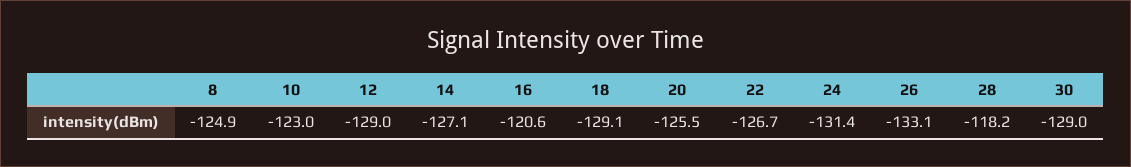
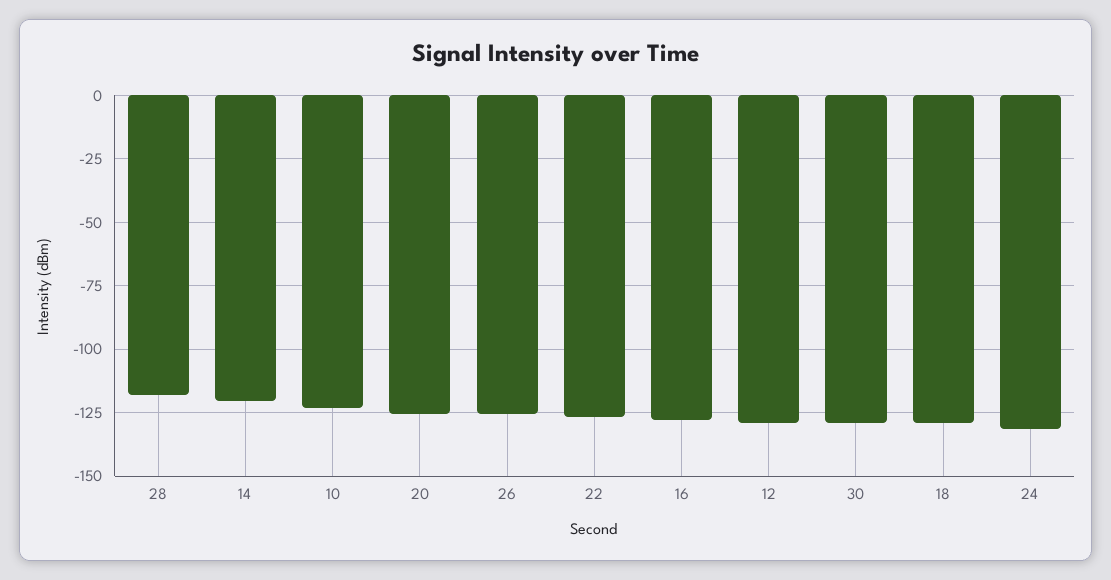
  {
-   "8": -124.9,
    "10": -123,
    "12": -129,
-   "14": -127.1,
+   "14": -120,
-   "16": -120.6,
+   "16": -127.5,
    "18": -129.1,
    "20": -125.5,
    "22": -126.7,
    "24": -131.4,
-   "26": -133.1,
+   "26": -125,
    "28": -118.2,
    "30": -129
  }

